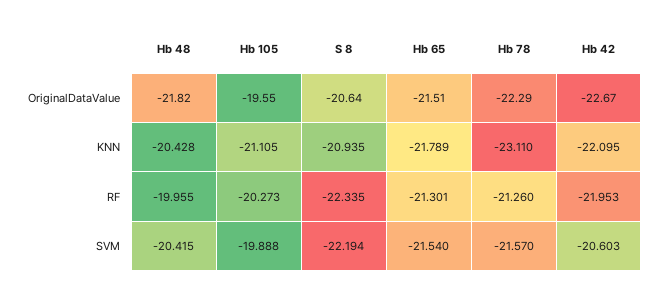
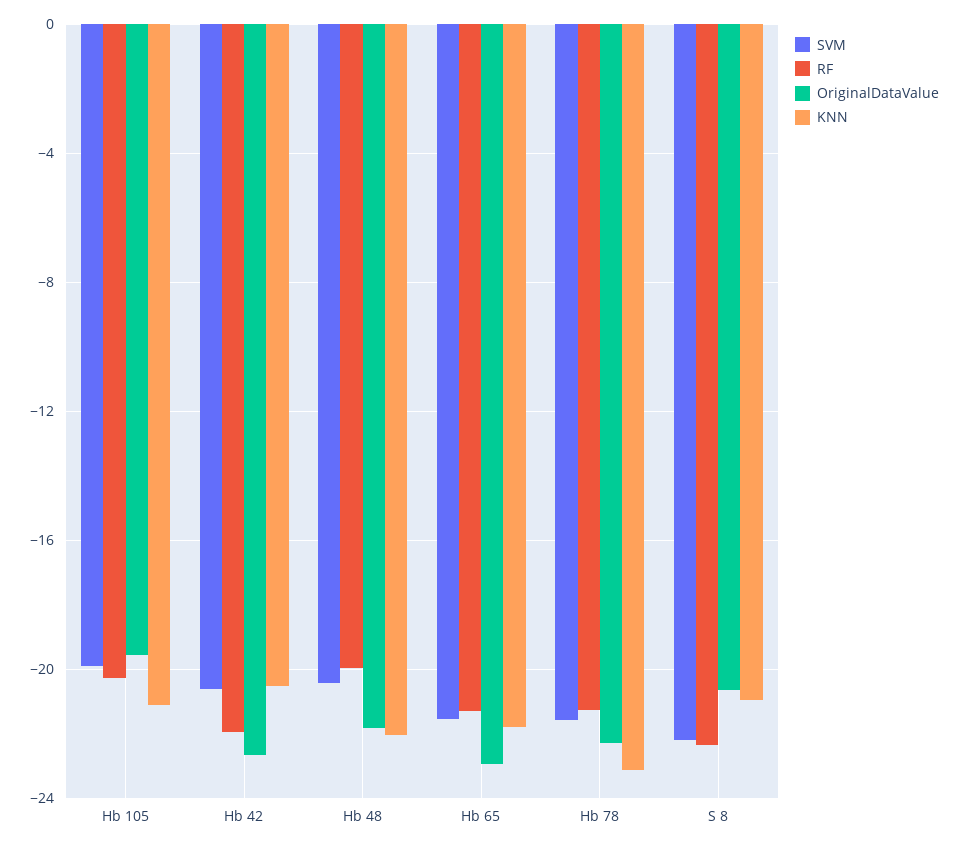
  {
    "OriginalDataValue": {
      "Hb 48": -21.82,
      "Hb 105": -19.55,
      "S 8": -20.64,
-     "Hb 65": -21.51,
+     "Hb 65": -23,
      "Hb 78": -22.29,
      "Hb 42": -22.67
    },
    "KNN": {
-     "Hb 48": -20.428,
+     "Hb 48": -22,
      "Hb 105": -21.105,
      "S 8": -20.935,
      "Hb 65": -21.789,
      "Hb 78": -23.11,
-     "Hb 42": -22.095
+     "Hb 42": -20.5
    },
    "RF": {
      "Hb 48": -19.955,
      "Hb 105": -20.273,
      "S 8": -22.335,
      "Hb 65": -21.301,
      "Hb 78": -21.26,
      "Hb 42": -21.953
    },
    "SVM": {
      "Hb 48": -20.415,
      "Hb 105": -19.888,
      "S 8": -22.194,
      "Hb 65": -21.54,
      "Hb 78": -21.57,
      "Hb 42": -20.603
    }
  }

